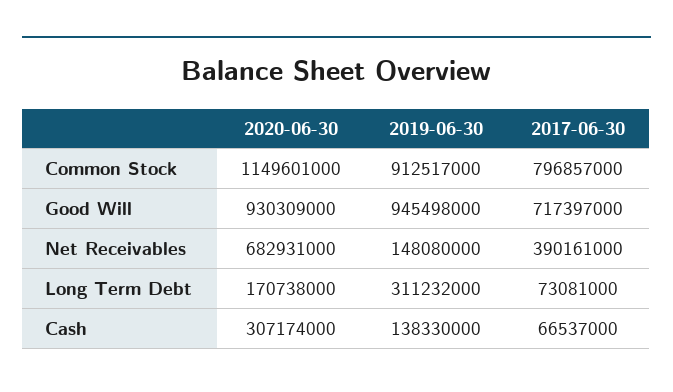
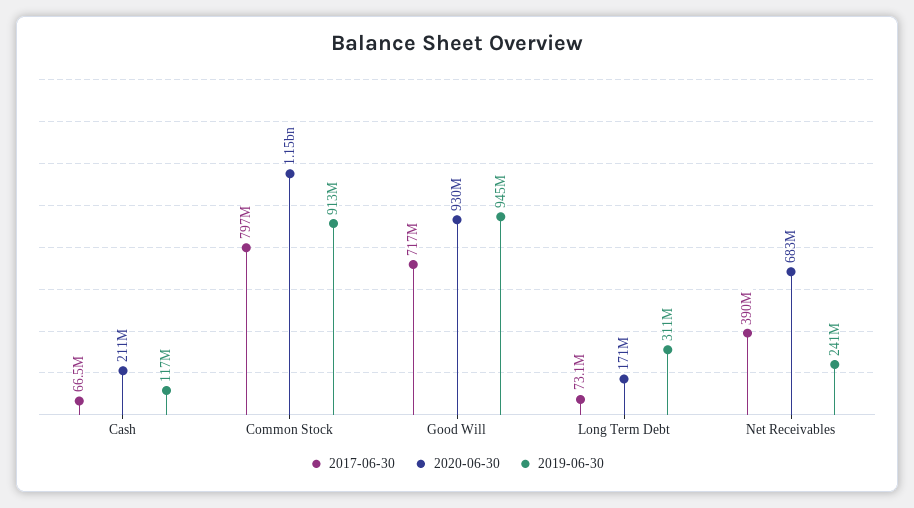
  {
    "2020-06-30": {
      "Common Stock": 1149601000,
      "Good Will": 930309000,
      "Net Receivables": 682931000,
      "Long Term Debt": 170738000,
-     "Cash": 307174000
+     "Cash": 211000000
    },
    "2019-06-30": {
      "Common Stock": 912517000,
      "Good Will": 945498000,
-     "Net Receivables": 148080000,
+     "Net Receivables": 241000000,
      "Long Term Debt": 311232000,
-     "Cash": 138330000
+     "Cash": 117000000
    },
    "2017-06-30": {
      "Common Stock": 796857000,
      "Good Will": 717397000,
      "Net Receivables": 390161000,
      "Long Term Debt": 73081000,
      "Cash": 66537000
    }
  }

